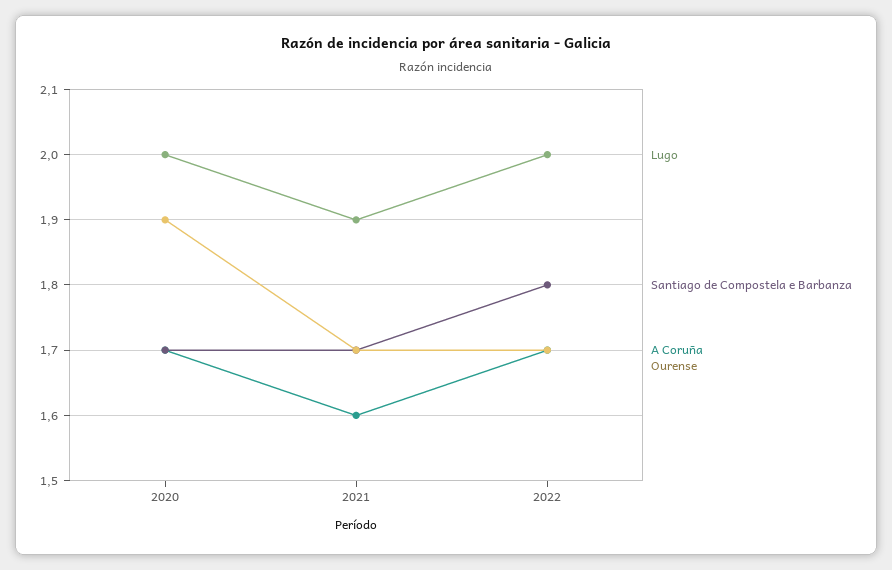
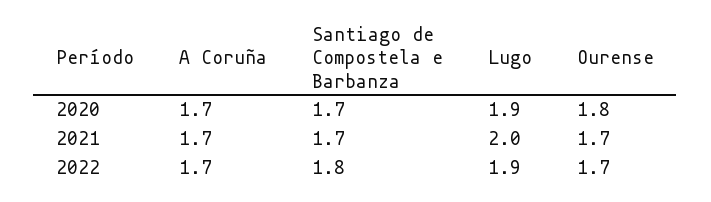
  {
    "Lugo": {
-     "2020": 2,
+     "2020": 1.9,
-     "2021": 1.9,
+     "2021": 2,
-     "2022": 2
+     "2022": 1.9
    },
    "Santiago de Compostela e Barbanza": {
      "2020": 1.7,
      "2021": 1.7,
      "2022": 1.8
    },
    "A Coruña": {
      "2020": 1.7,
-     "2021": 1.6,
+     "2021": 1.7,
      "2022": 1.7
    },
    "Ourense": {
-     "2020": 1.9,
+     "2020": 1.8,
      "2021": 1.7,
      "2022": 1.7
    }
  }

